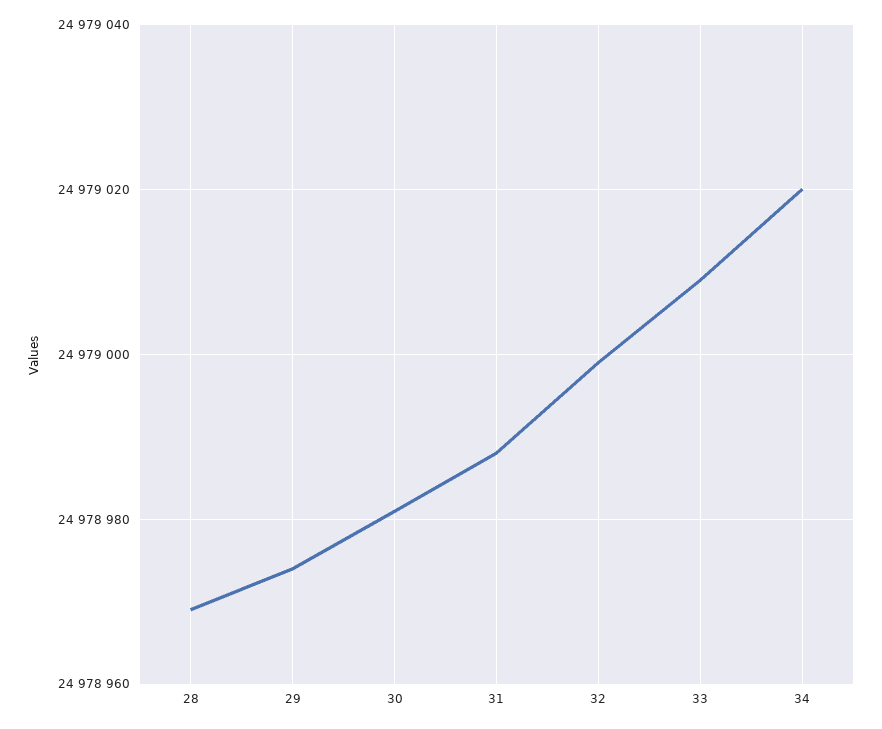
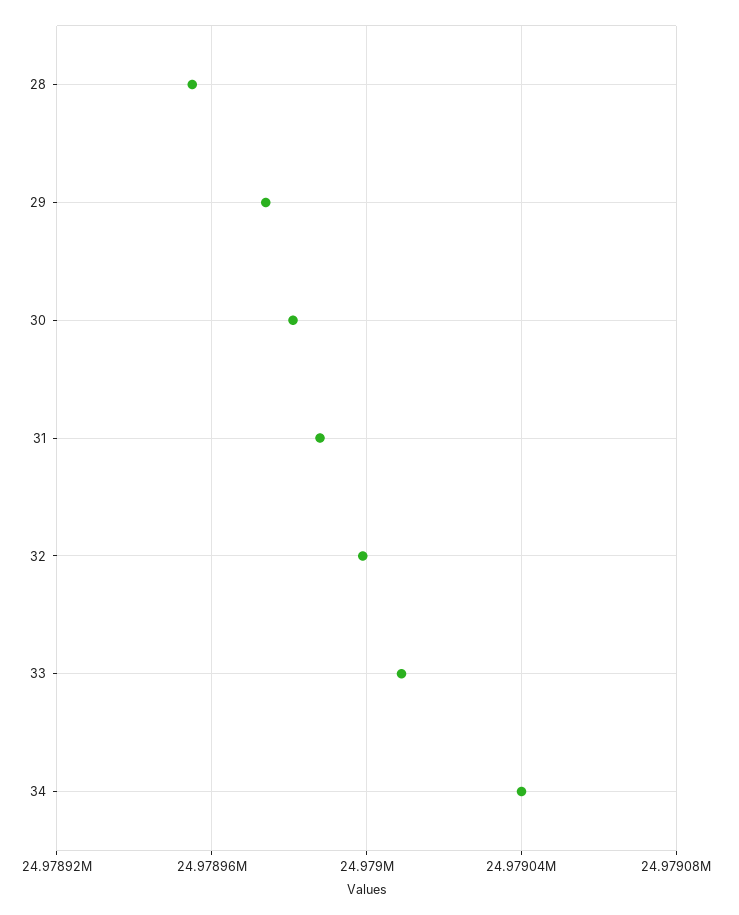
  {
-   "28": 24978970,
+   "28": 24978955,
    "29": 24978975,
    "30": 24978980,
    "31": 24978990,
    "32": 24979000,
    "33": 24979010,
-   "34": 24979020
+   "34": 24979040
  }

